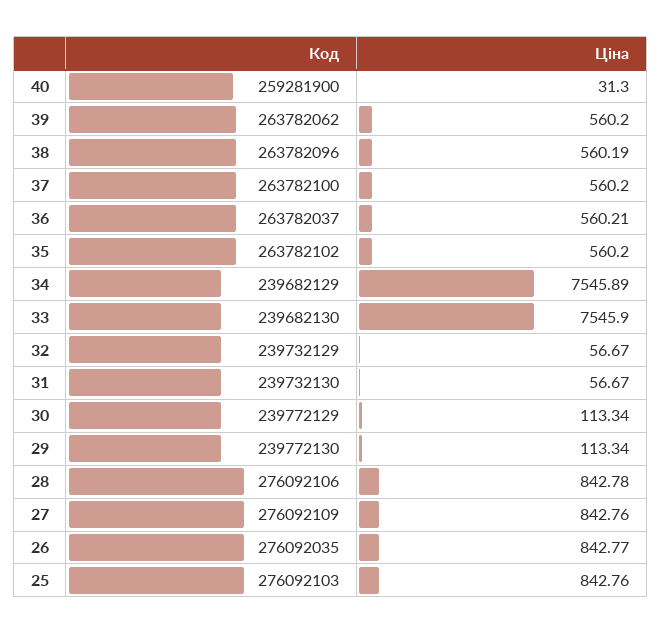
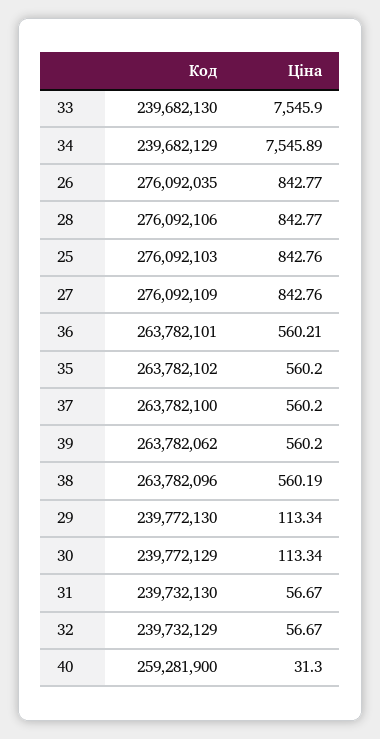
  {
    "Код": {
      "40": 259281900,
      "39": 263782062,
      "38": 263782096,
      "37": 263782100,
-     "36": 263782037,
+     "36": 263782101,
      "35": 263782102,
      "34": 239682129,
      "33": 239682130,
      "32": 239732129,
      "31": 239732130,
      "30": 239772129,
      "29": 239772130,
      "28": 276092106,
      "27": 276092109,
      "26": 276092035,
      "25": 276092103
    },
    "Ціна": {
      "40": 31.3,
      "39": 560.2,
      "38": 560.19,
      "37": 560.2,
      "36": 560.21,
      "35": 560.2,
      "34": 7545.89,
      "33": 7545.9,
      "32": 56.67,
      "31": 56.67,
      "30": 113.34,
      "29": 113.34,
-     "28": 842.78,
+     "28": 842.77,
      "27": 842.76,
      "26": 842.77,
      "25": 842.76
    }
  }

